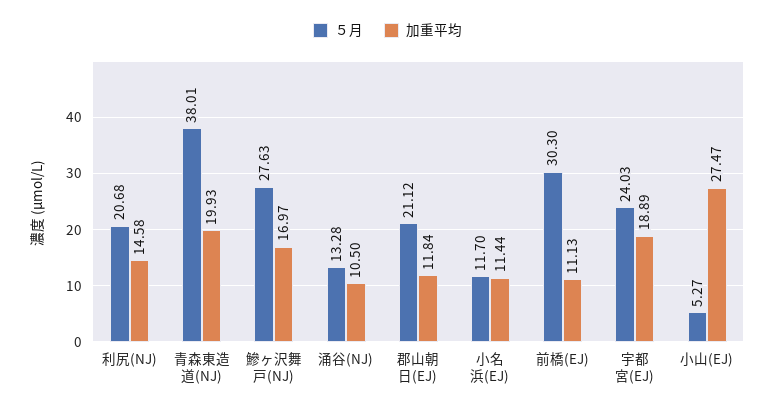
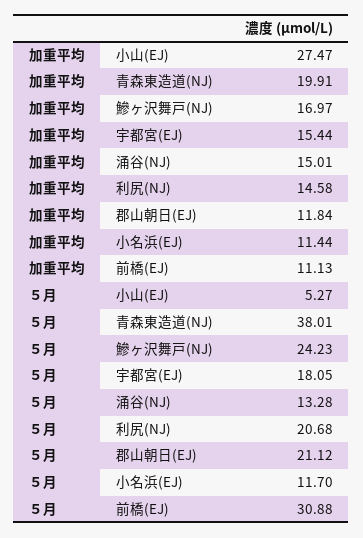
  {
    "５月": {
      "利尻(NJ)": 20.68,
      "青森東造道(NJ)": 38.01,
-     "鰺ヶ沢舞戸(NJ)": 27.63,
+     "鰺ヶ沢舞戸(NJ)": 24.23,
      "涌谷(NJ)": 13.28,
      "郡山朝日(EJ)": 21.12,
      "小名浜(EJ)": 11.7,
-     "前橋(EJ)": 30.3,
+     "前橋(EJ)": 30.88,
-     "宇都宮(EJ)": 24.03,
+     "宇都宮(EJ)": 18.05,
      "小山(EJ)": 5.27
    },
    "加重平均": {
      "利尻(NJ)": 14.58,
-     "青森東造道(NJ)": 19.93,
+     "青森東造道(NJ)": 19.91,
      "鰺ヶ沢舞戸(NJ)": 16.97,
-     "涌谷(NJ)": 10.5,
+     "涌谷(NJ)": 15.01,
      "郡山朝日(EJ)": 11.84,
      "小名浜(EJ)": 11.44,
      "前橋(EJ)": 11.13,
-     "宇都宮(EJ)": 18.89,
+     "宇都宮(EJ)": 15.44,
      "小山(EJ)": 27.47
    }
  }

